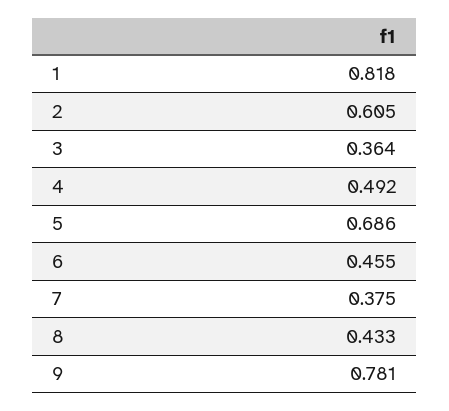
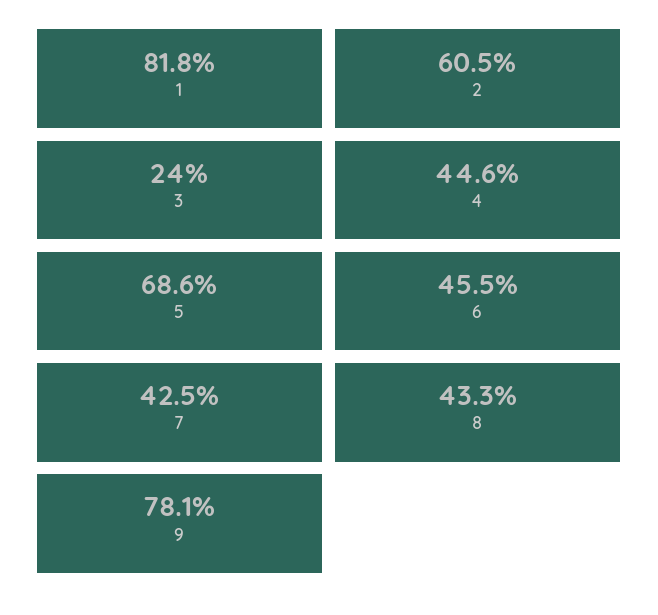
  {
    "1": 0.818,
    "2": 0.605,
-   "3": 0.364,
+   "3": 0.24,
-   "4": 0.492,
+   "4": 0.446,
    "5": 0.686,
    "6": 0.455,
-   "7": 0.375,
+   "7": 0.425,
    "8": 0.433,
    "9": 0.781
  }

